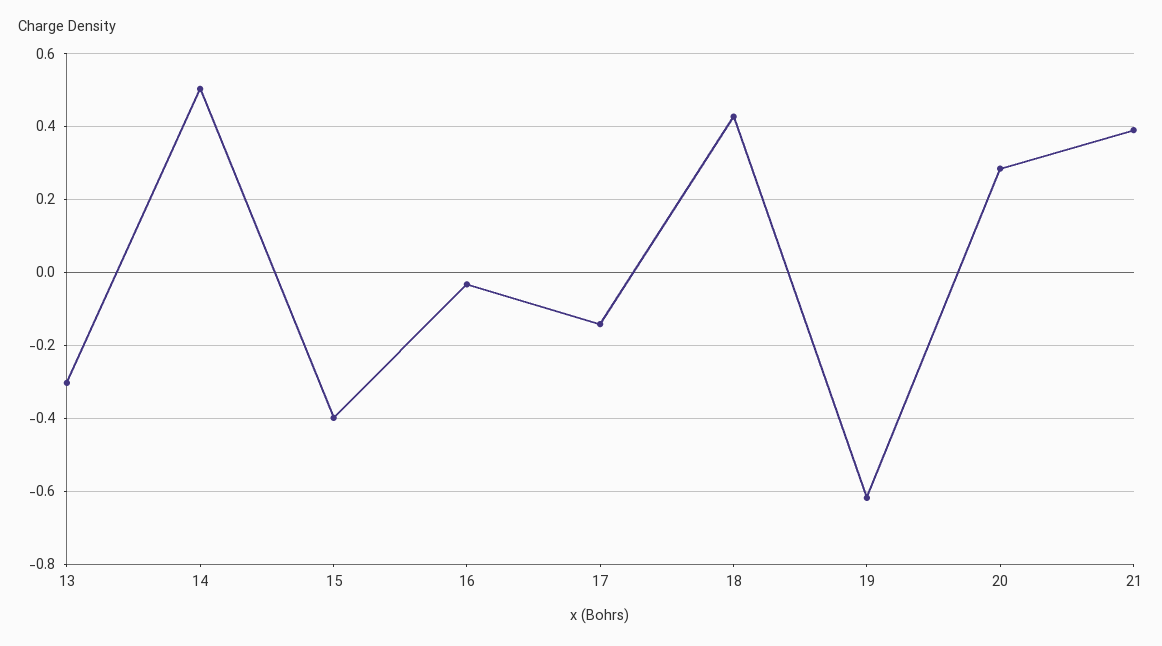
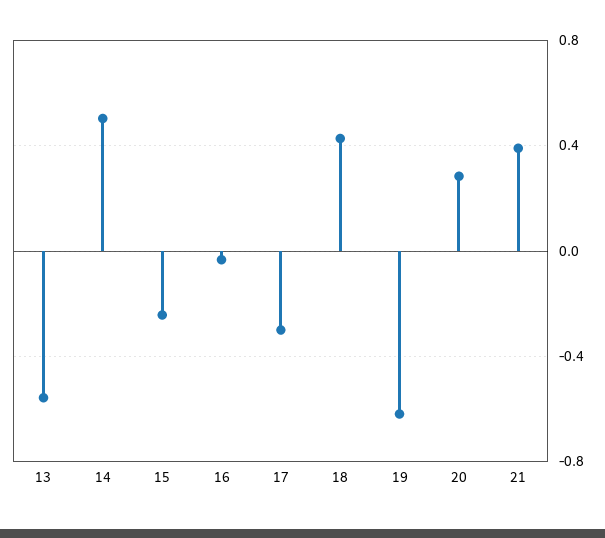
  {
-   "13": -0.3,
+   "13": -0.55,
    "14": 0.5,
-   "15": -0.4,
+   "15": -0.25,
    "16": -0.04,
-   "17": -0.14,
+   "17": -0.3,
    "18": 0.42,
    "19": -0.62,
    "20": 0.28,
    "21": 0.4
  }

